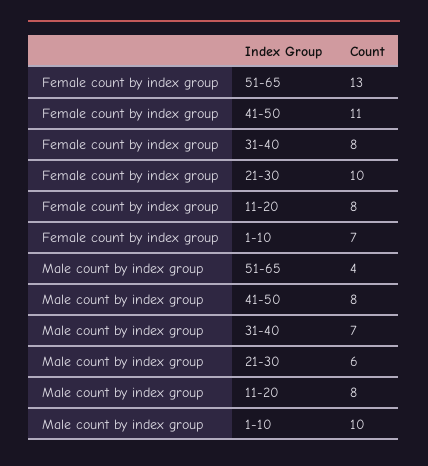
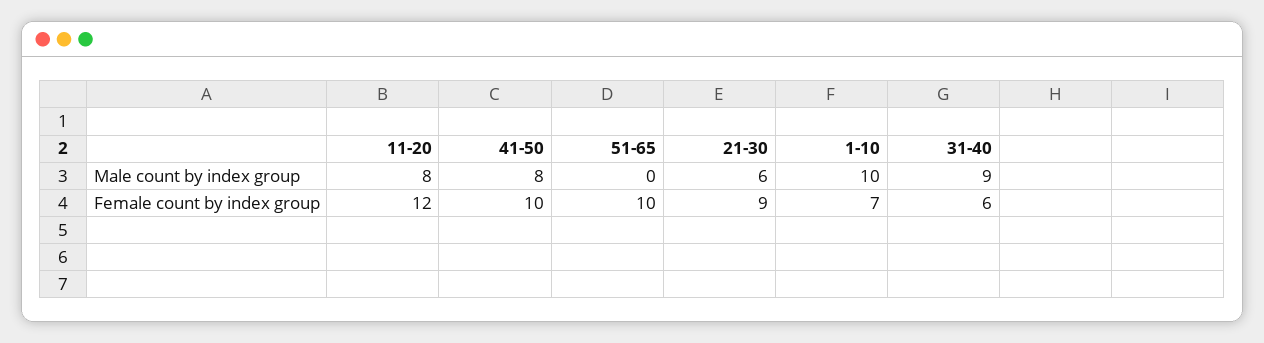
  {
    "Female count by index group": {
-     "51-65": 13,
+     "51-65": 10,
-     "41-50": 11,
+     "41-50": 10,
-     "31-40": 8,
+     "31-40": 6,
-     "21-30": 10,
+     "21-30": 9,
-     "11-20": 8,
+     "11-20": 12,
      "1-10": 7
    },
    "Male count by index group": {
-     "51-65": 4,
+     "51-65": 0,
      "41-50": 8,
-     "31-40": 7,
+     "31-40": 9,
      "21-30": 6,
      "11-20": 8,
      "1-10": 10
    }
  }

